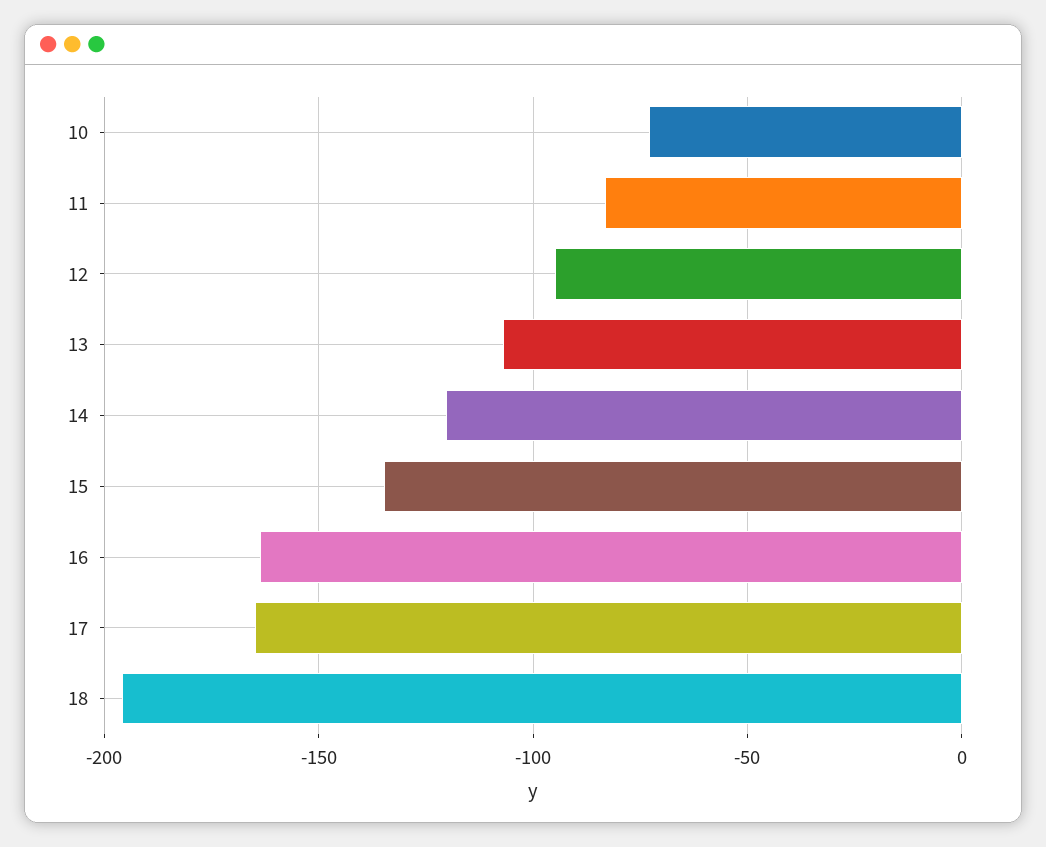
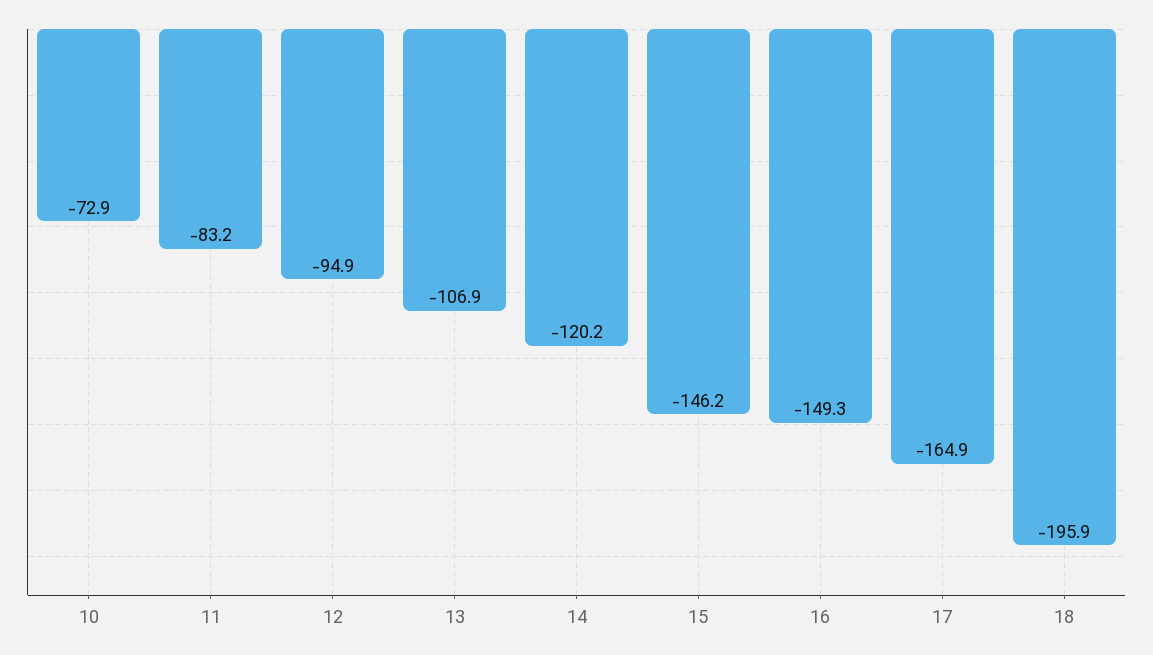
  {
    "10": -72.9,
    "11": -83.2,
    "12": -94.9,
    "13": -106.9,
    "14": -120.2,
-   "15": -135,
+   "15": -146.2,
-   "16": -165,
+   "16": -149.3,
    "17": -164.9,
    "18": -195.9
  }

